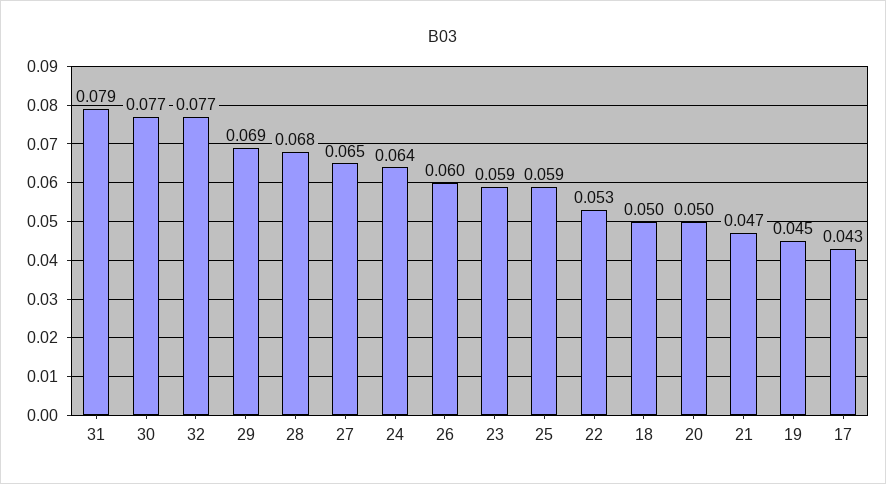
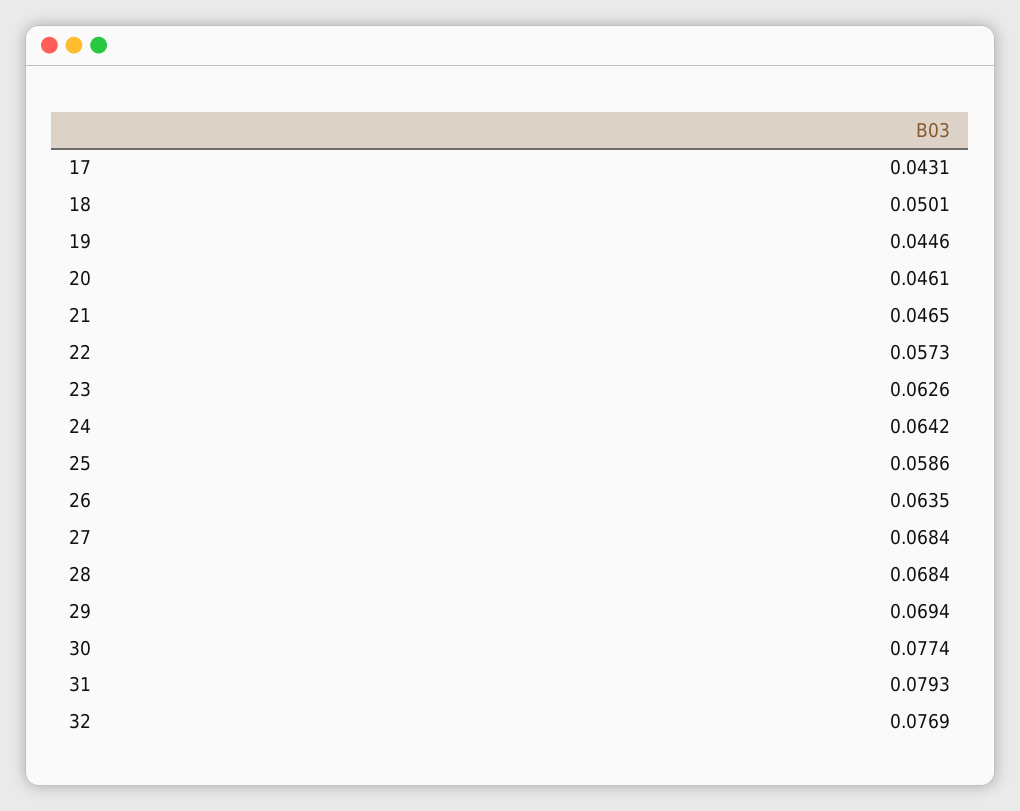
  {
    "31": 0.0793,
    "30": 0.0774,
    "32": 0.0769,
    "29": 0.0694,
    "28": 0.0684,
-   "27": 0.065,
+   "27": 0.0684,
    "24": 0.0642,
-   "26": 0.06,
+   "26": 0.0635,
-   "23": 0.059,
+   "23": 0.0626,
    "25": 0.0586,
-   "22": 0.053,
+   "22": 0.0573,
    "18": 0.0501,
-   "20": 0.05,
+   "20": 0.0461,
    "21": 0.0465,
    "19": 0.0446,
    "17": 0.0431
  }

